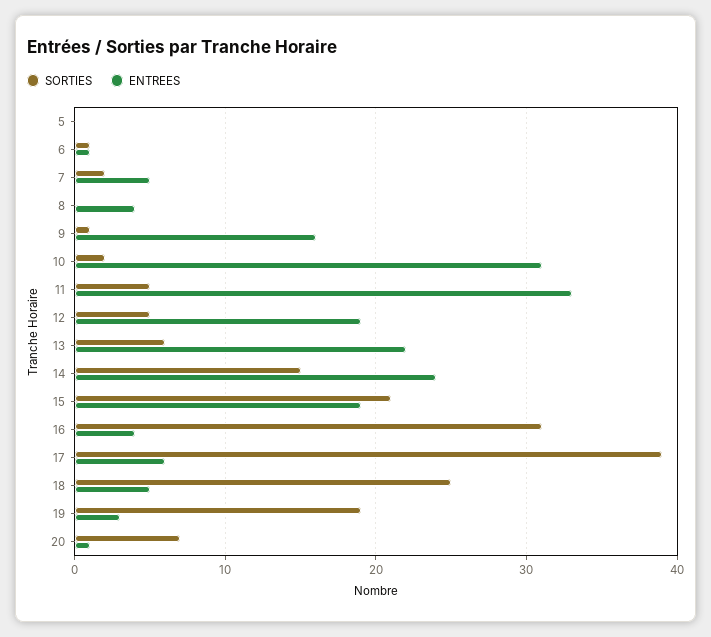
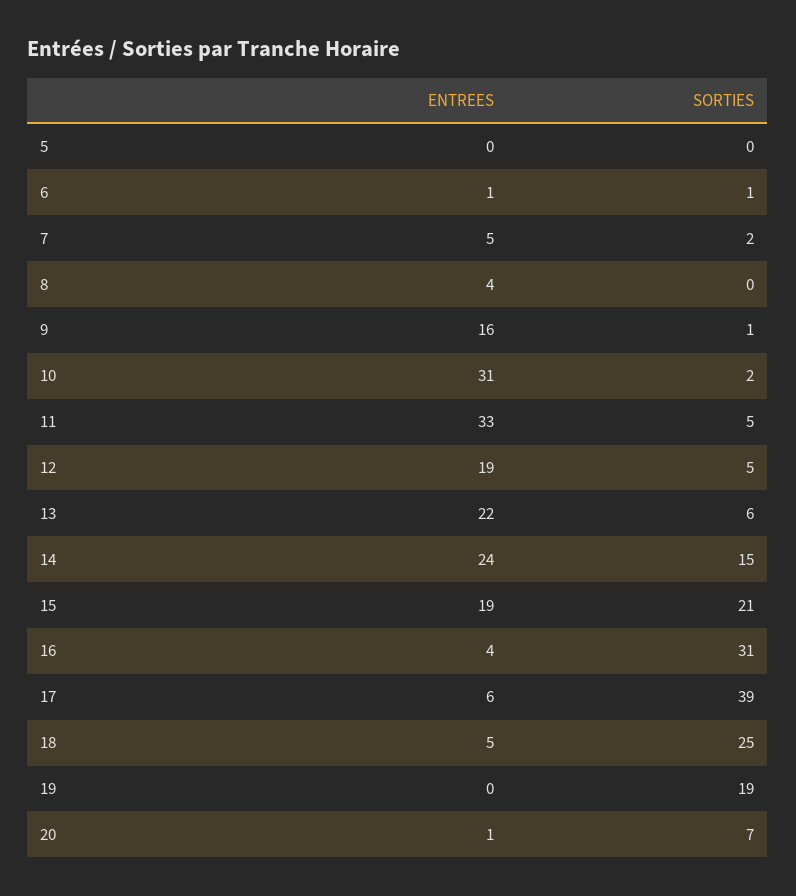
  {
    "SORTIES": {
      "5": 0,
      "6": 1,
      "7": 2,
      "8": 0,
      "9": 1,
      "10": 2,
      "11": 5,
      "12": 5,
      "13": 6,
      "14": 15,
      "15": 21,
      "16": 31,
      "17": 39,
      "18": 25,
      "19": 19,
      "20": 7
    },
    "ENTREES": {
      "5": 0,
      "6": 1,
      "7": 5,
      "8": 4,
      "9": 16,
      "10": 31,
      "11": 33,
      "12": 19,
      "13": 22,
      "14": 24,
      "15": 19,
      "16": 4,
      "17": 6,
      "18": 5,
-     "19": 3,
+     "19": 0,
      "20": 1
    }
  }

